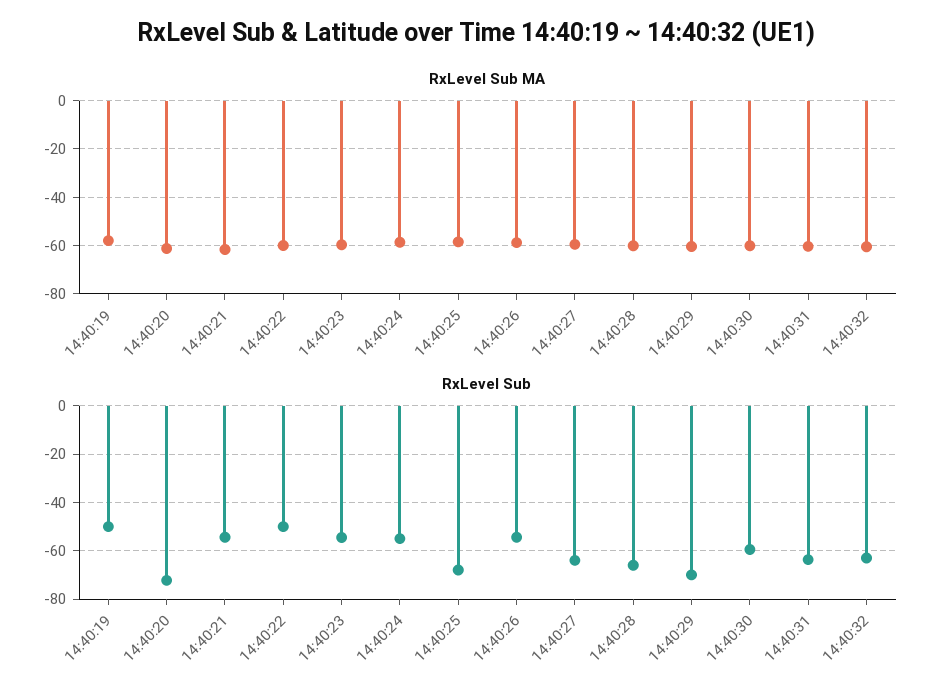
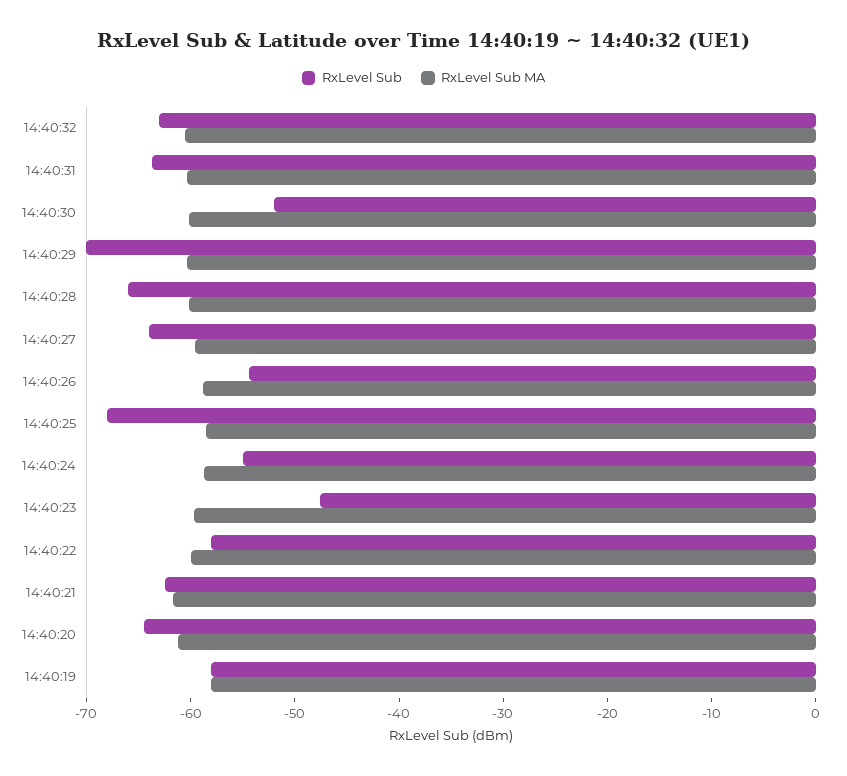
  {
    "RxLevel Sub MA": {
      "14:40:19": -58,
      "14:40:20": -62,
      "14:40:21": -62,
      "14:40:22": -60,
      "14:40:23": -60,
      "14:40:24": -58,
      "14:40:25": -58,
      "14:40:26": -58,
      "14:40:27": -60,
      "14:40:28": -60,
      "14:40:29": -60,
      "14:40:30": -60,
      "14:40:31": -60,
      "14:40:32": -60
    },
    "RxLevel Sub": {
-     "14:40:19": -50,
+     "14:40:19": -58,
-     "14:40:20": -72.5,
+     "14:40:20": -64,
-     "14:40:21": -55,
+     "14:40:21": -62,
-     "14:40:22": -50,
+     "14:40:22": -58,
-     "14:40:23": -55,
+     "14:40:23": -48,
      "14:40:24": -56,
      "14:40:25": -68,
      "14:40:26": -54,
      "14:40:27": -64,
      "14:40:28": -66,
      "14:40:29": -70,
-     "14:40:30": -60,
+     "14:40:30": -52,
      "14:40:31": -64,
      "14:40:32": -64
    }
  }

